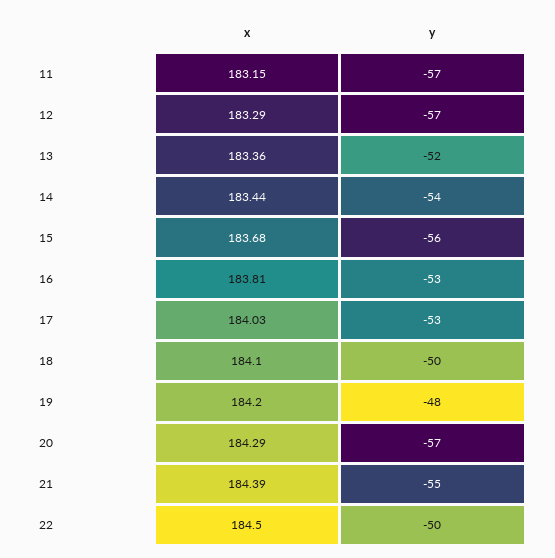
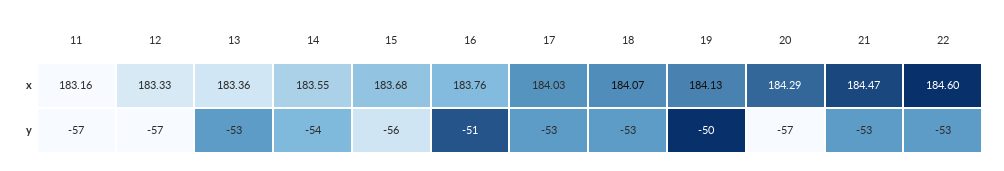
  {
    "x": {
-     "11": 183.15,
+     "11": 183.16,
-     "12": 183.29,
+     "12": 183.33,
      "13": 183.36,
-     "14": 183.44,
+     "14": 183.55,
      "15": 183.68,
-     "16": 183.81,
+     "16": 183.76,
      "17": 184.03,
-     "18": 184.1,
+     "18": 184.07,
-     "19": 184.2,
+     "19": 184.13,
      "20": 184.29,
-     "21": 184.39,
+     "21": 184.47,
-     "22": 184.5
+     "22": 184.6
    },
    "y": {
      "11": -57,
      "12": -57,
-     "13": -52,
+     "13": -53,
      "14": -54,
      "15": -56,
-     "16": -53,
+     "16": -51,
      "17": -53,
-     "18": -50,
+     "18": -53,
-     "19": -48,
+     "19": -50,
      "20": -57,
-     "21": -55,
+     "21": -53,
-     "22": -50
+     "22": -53
    }
  }

